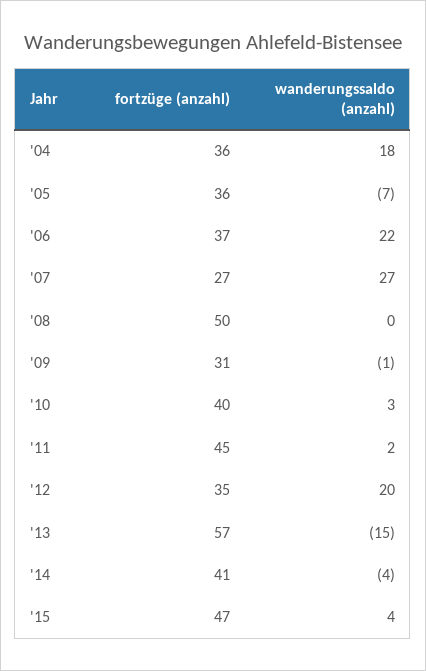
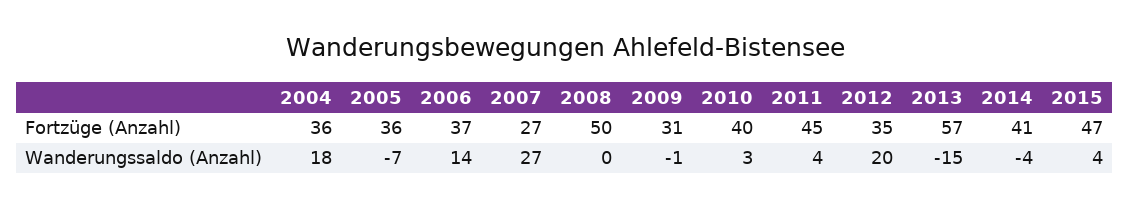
  {
    "fortzüge (anzahl)": {
      "'04": 36,
      "'05": 36,
      "'06": 37,
      "'07": 27,
      "'08": 50,
      "'09": 31,
      "'10": 40,
      "'11": 45,
      "'12": 35,
      "'13": 57,
      "'14": 41,
      "'15": 47
    },
    "wanderungssaldo (anzahl)": {
      "'04": 18,
      "'05": -7,
-     "'06": 22,
+     "'06": 14,
      "'07": 27,
      "'08": 0,
      "'09": -1,
      "'10": 3,
-     "'11": 2,
+     "'11": 4,
      "'12": 20,
      "'13": -15,
      "'14": -4,
      "'15": 4
    }
  }

